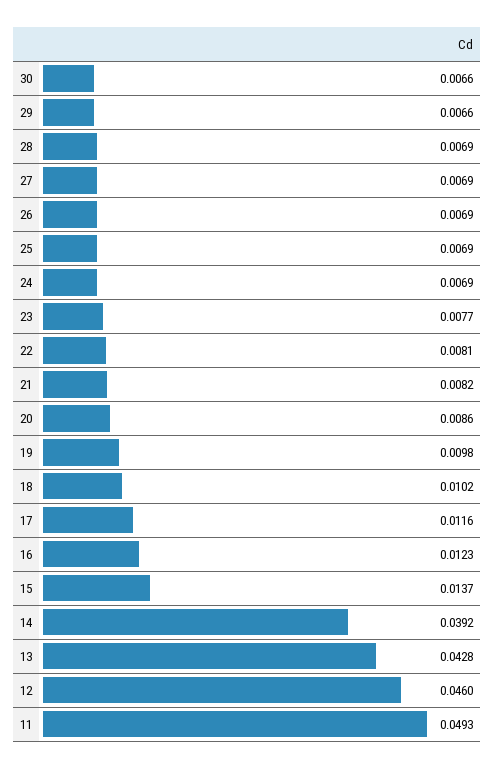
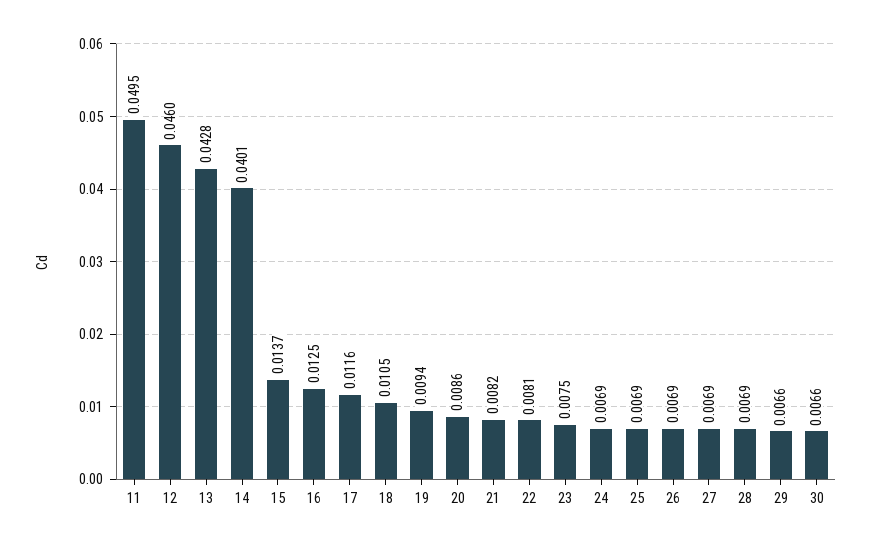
  {
    "30": 0.0066,
    "29": 0.0066,
    "28": 0.0069,
    "27": 0.0069,
    "26": 0.0069,
    "25": 0.0069,
    "24": 0.0069,
-   "23": 0.0077,
+   "23": 0.0075,
    "22": 0.0081,
    "21": 0.0082,
    "20": 0.0086,
-   "19": 0.0098,
+   "19": 0.0094,
-   "18": 0.0102,
+   "18": 0.0105,
    "17": 0.0116,
-   "16": 0.0123,
+   "16": 0.0125,
    "15": 0.0137,
-   "14": 0.0392,
+   "14": 0.0401,
    "13": 0.0428,
    "12": 0.046,
-   "11": 0.0493
+   "11": 0.0495
  }

